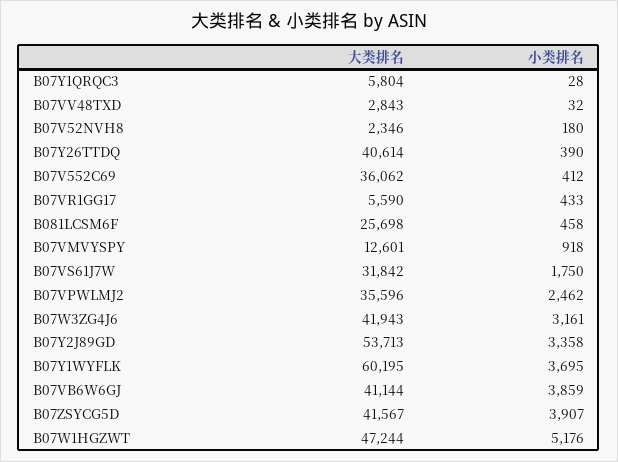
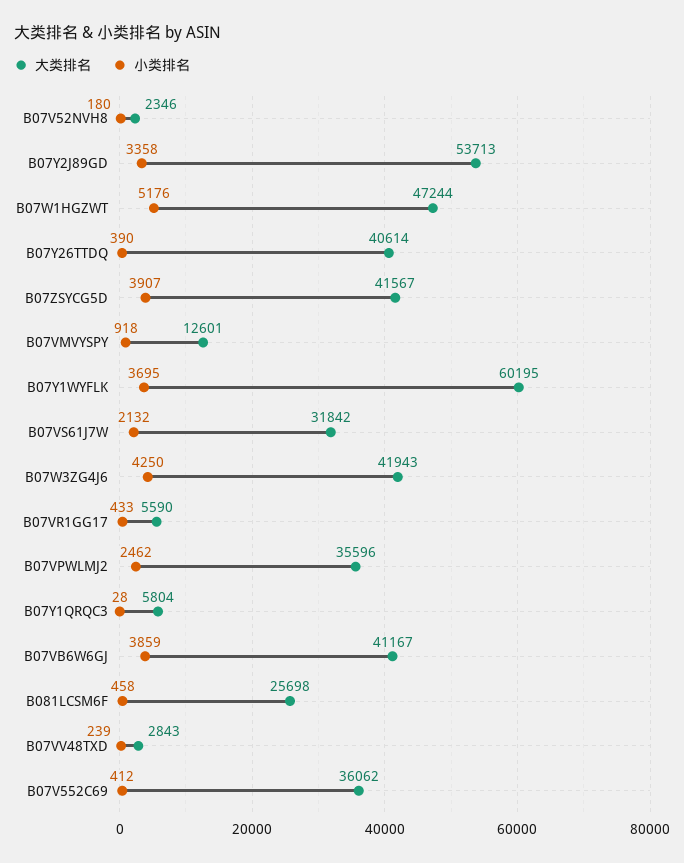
  {
    "大类排名": {
      "B07Y1QRQC3": 5804,
      "B07VV48TXD": 2843,
      "B07V52NVH8": 2346,
      "B07Y26TTDQ": 40614,
      "B07V552C69": 36062,
      "B07VR1GG17": 5590,
      "B081LCSM6F": 25698,
      "B07VMVYSPY": 12601,
      "B07VS61J7W": 31842,
      "B07VPWLMJ2": 35596,
      "B07W3ZG4J6": 41943,
      "B07Y2J89GD": 53713,
      "B07Y1WYFLK": 60195,
-     "B07VB6W6GJ": 41144,
+     "B07VB6W6GJ": 41167,
      "B07ZSYCG5D": 41567,
      "B07W1HGZWT": 47244
    },
    "小类排名": {
      "B07Y1QRQC3": 28,
-     "B07VV48TXD": 32,
+     "B07VV48TXD": 239,
      "B07V52NVH8": 180,
      "B07Y26TTDQ": 390,
      "B07V552C69": 412,
      "B07VR1GG17": 433,
      "B081LCSM6F": 458,
      "B07VMVYSPY": 918,
-     "B07VS61J7W": 1750,
+     "B07VS61J7W": 2132,
      "B07VPWLMJ2": 2462,
-     "B07W3ZG4J6": 3161,
+     "B07W3ZG4J6": 4250,
      "B07Y2J89GD": 3358,
      "B07Y1WYFLK": 3695,
      "B07VB6W6GJ": 3859,
      "B07ZSYCG5D": 3907,
      "B07W1HGZWT": 5176
    }
  }

